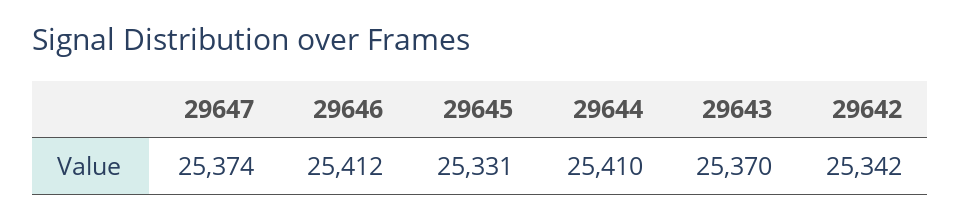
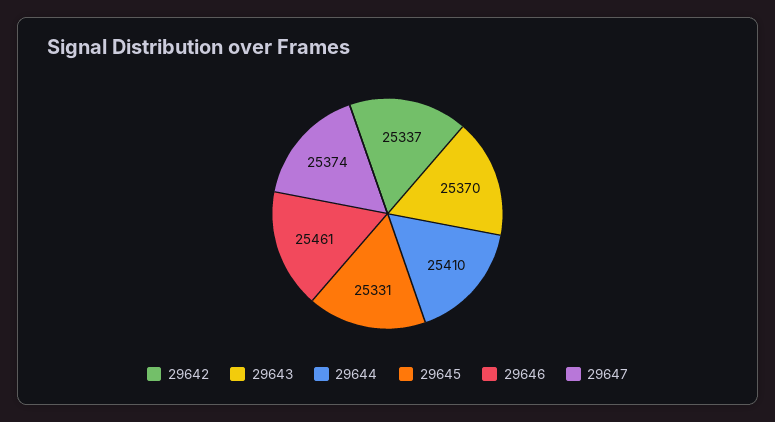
  {
    "29647": 25374,
-   "29646": 25412,
+   "29646": 25461,
    "29645": 25331,
    "29644": 25410,
    "29643": 25370,
-   "29642": 25342
+   "29642": 25337
  }

